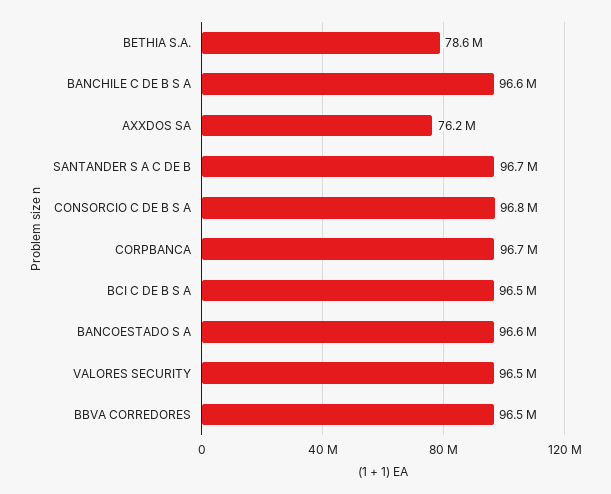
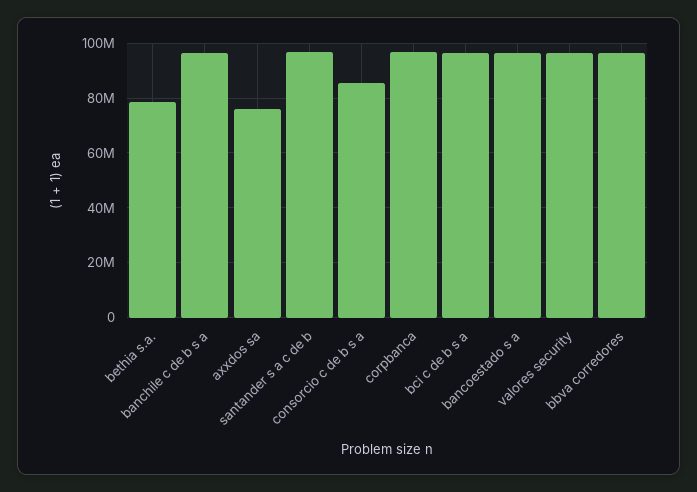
  {
    "BETHIA S.A.": 78600000,
    "BANCHILE C DE B S A": 96600000,
    "AXXDOS SA": 76200000,
    "SANTANDER S A C DE B": 96700000,
-   "CONSORCIO C DE B S A": 96800000,
+   "CONSORCIO C DE B S A": 85000000,
    "CORPBANCA": 96700000,
    "BCI C DE B S A": 96500000,
    "BANCOESTADO S A": 96600000,
    "VALORES SECURITY": 96500000,
    "BBVA CORREDORES": 96500000
  }

